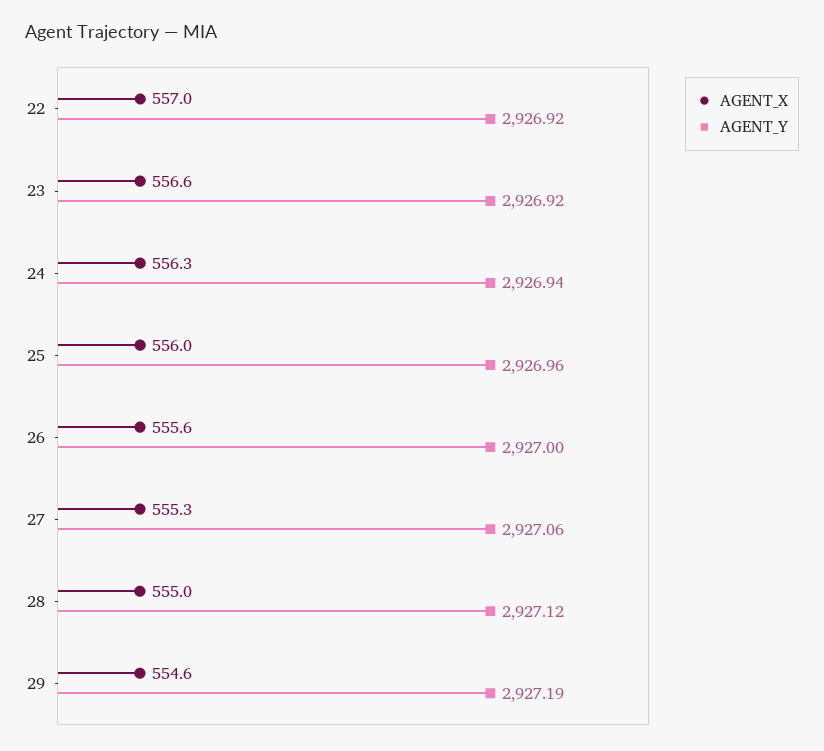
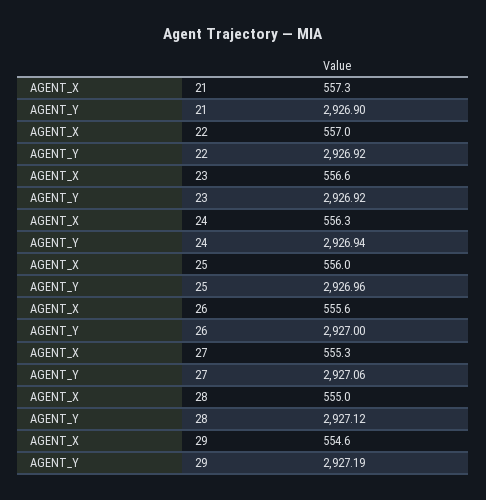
  {
    "AGENT_X": {
      "22": 557,
      "23": 556.6,
      "24": 556.3,
      "25": 556,
      "26": 555.6,
      "27": 555.3,
      "28": 555,
-     "29": 554.6
+     "29": 554.6,
+     "21": 557.3
    },
    "AGENT_Y": {
      "22": 2926.92,
      "23": 2926.92,
      "24": 2926.94,
      "25": 2926.96,
      "26": 2927,
      "27": 2927.06,
      "28": 2927.12,
-     "29": 2927.19
+     "29": 2927.19,
+     "21": 2926.9
    }
  }

